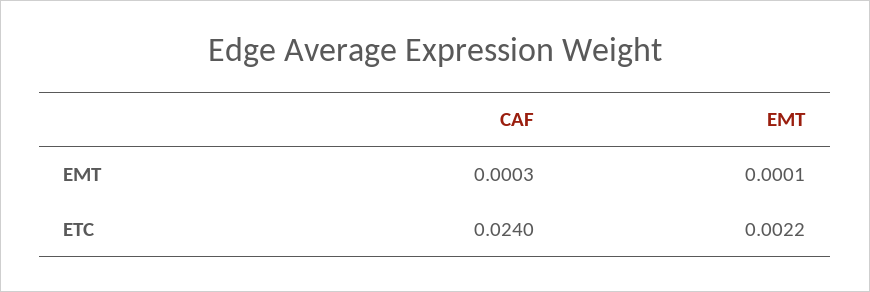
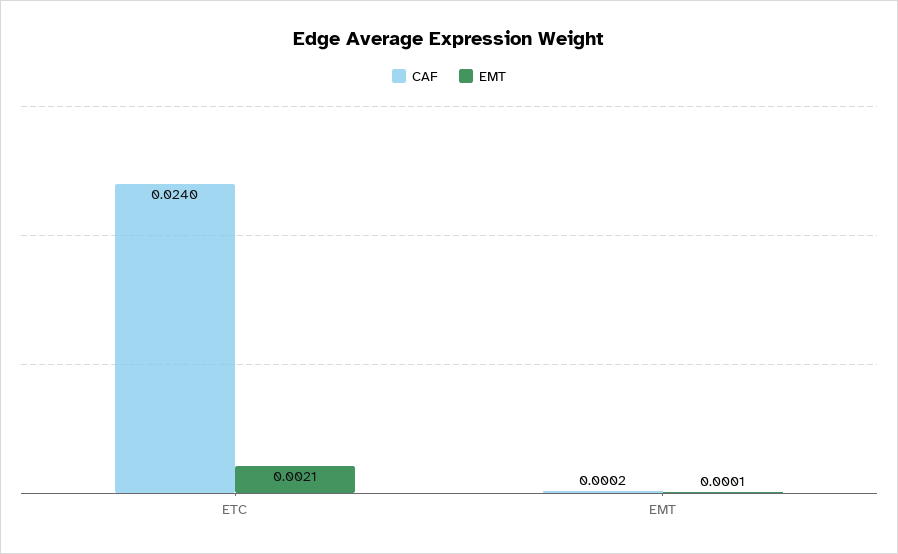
  {
    "CAF": {
-     "EMT": 0.0003,
+     "EMT": 0.0002,
      "ETC": 0.024
    },
    "EMT": {
      "EMT": 0.0001,
-     "ETC": 0.0022
+     "ETC": 0.0021
    }
  }

